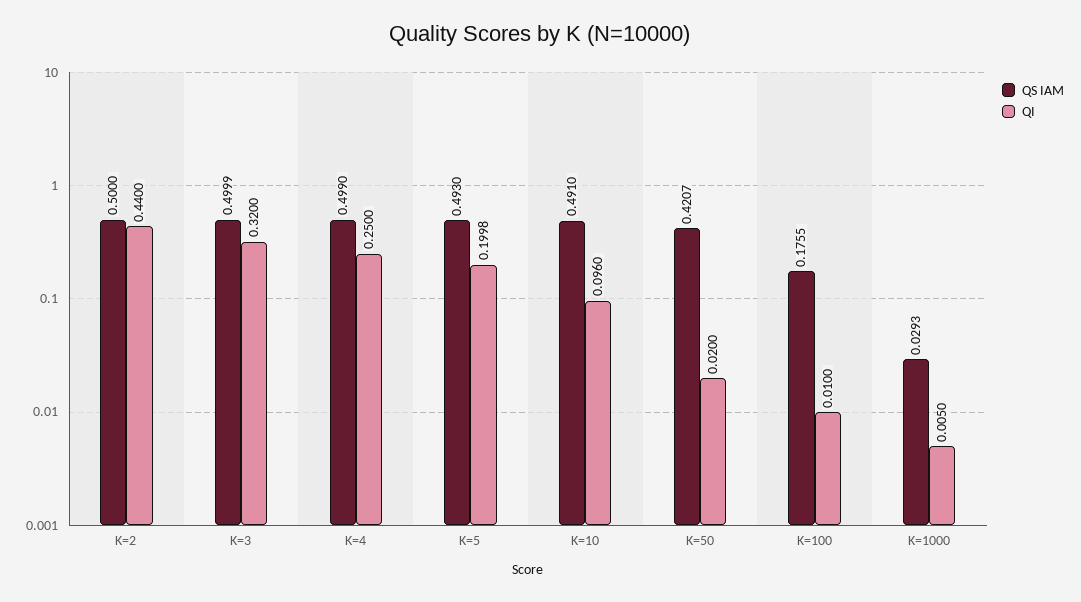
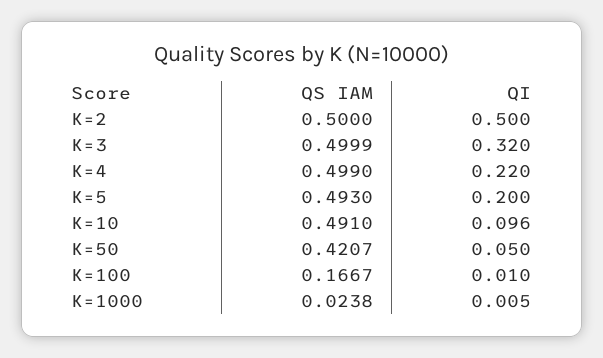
  {
    "QS IAM": {
      "K=2": 0.5,
      "K=3": 0.4999,
      "K=4": 0.499,
      "K=5": 0.493,
      "K=10": 0.491,
      "K=50": 0.4207,
-     "K=100": 0.1755,
+     "K=100": 0.1667,
-     "K=1000": 0.0293
+     "K=1000": 0.0238
    },
    "QI": {
-     "K=2": 0.44,
+     "K=2": 0.5,
      "K=3": 0.32,
-     "K=4": 0.25,
+     "K=4": 0.22,
-     "K=5": 0.1998,
+     "K=5": 0.2,
      "K=10": 0.096,
-     "K=50": 0.02,
+     "K=50": 0.05,
      "K=100": 0.01,
      "K=1000": 0.005
    }
  }

